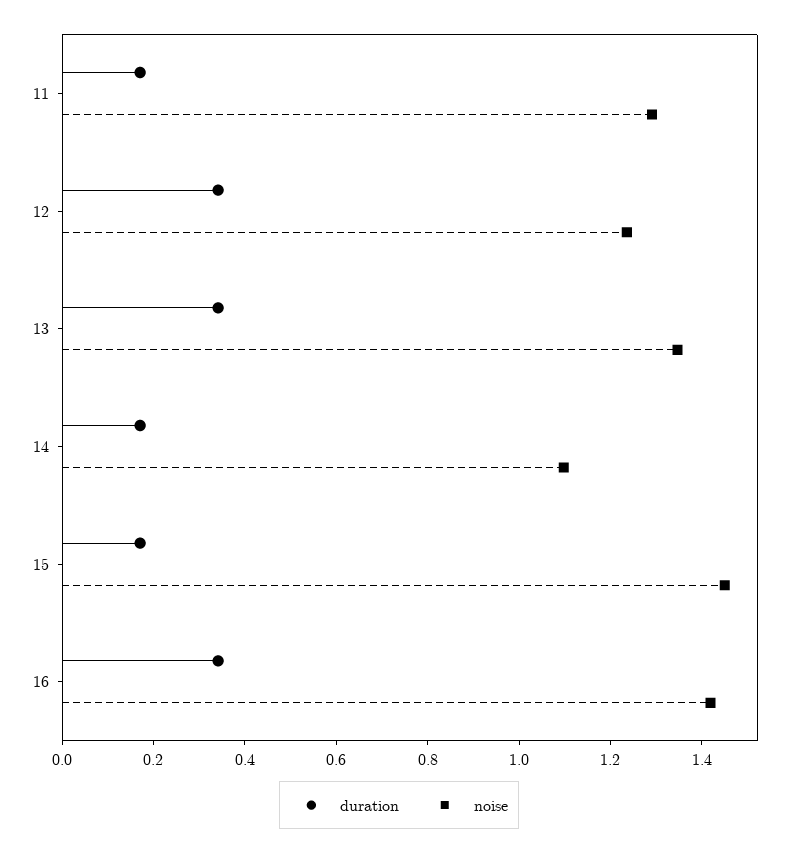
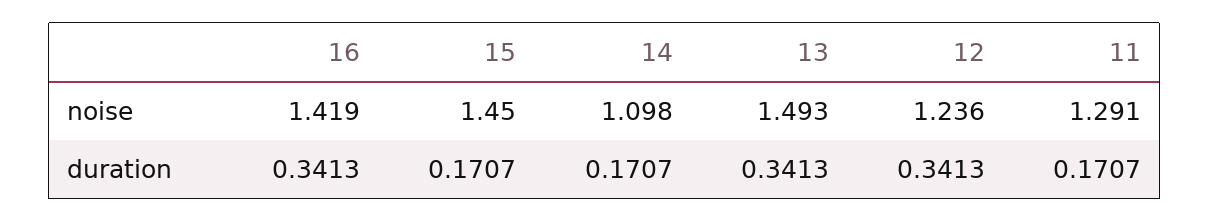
  {
    "duration": {
      "11": 0.1707,
      "12": 0.3413,
      "13": 0.3413,
      "14": 0.1707,
      "15": 0.1707,
      "16": 0.3413
    },
    "noise": {
      "11": 1.291,
      "12": 1.236,
-     "13": 1.35,
+     "13": 1.493,
      "14": 1.098,
      "15": 1.45,
      "16": 1.419
    }
  }

